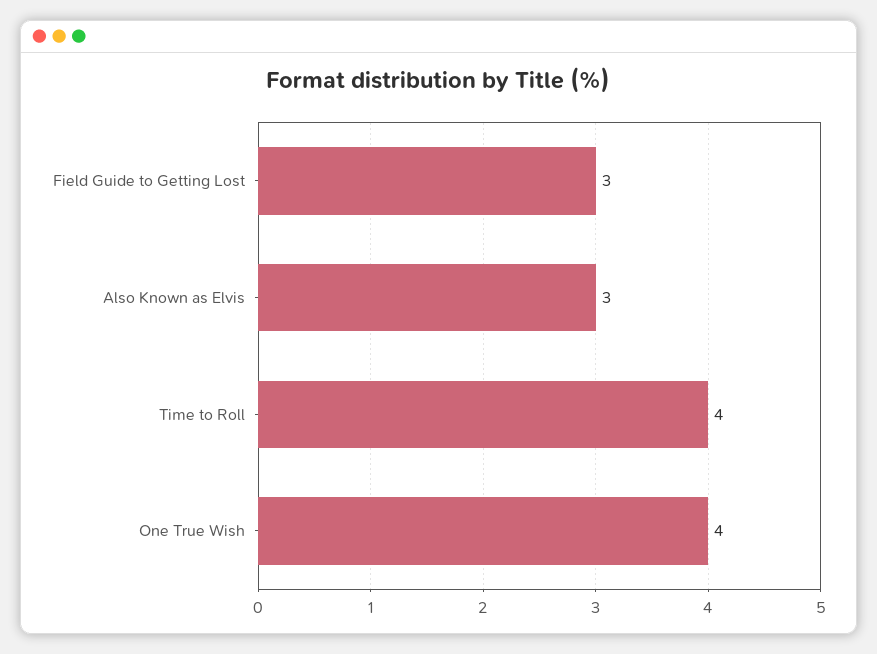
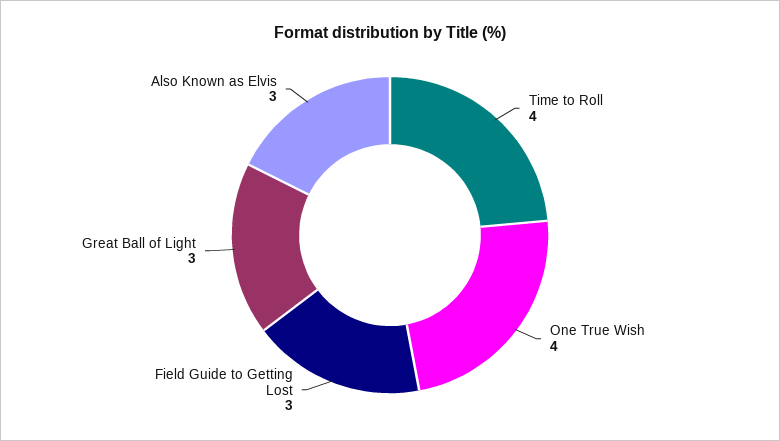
  {
    "Field Guide to Getting Lost": 3,
    "Also Known as Elvis": 3,
    "Time to Roll": 4,
-   "One True Wish": 4
+   "One True Wish": 4,
+   "Great Ball of Light": 3
  }

